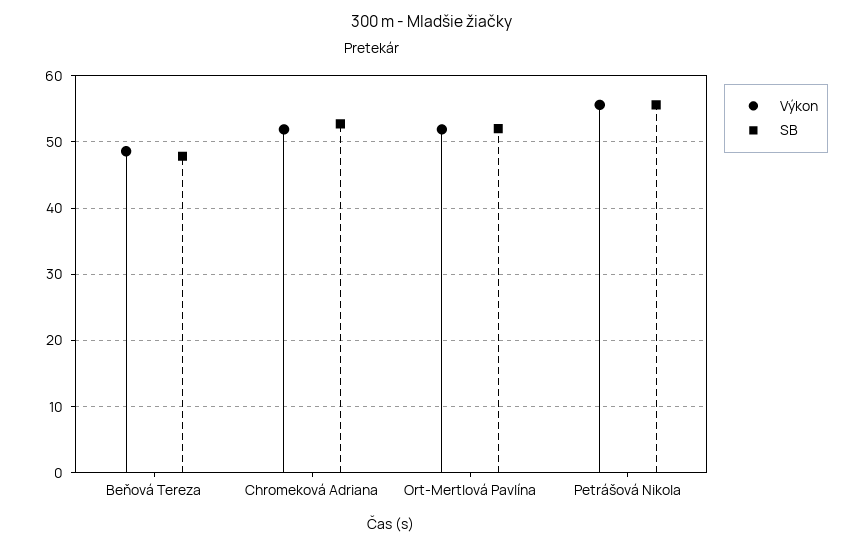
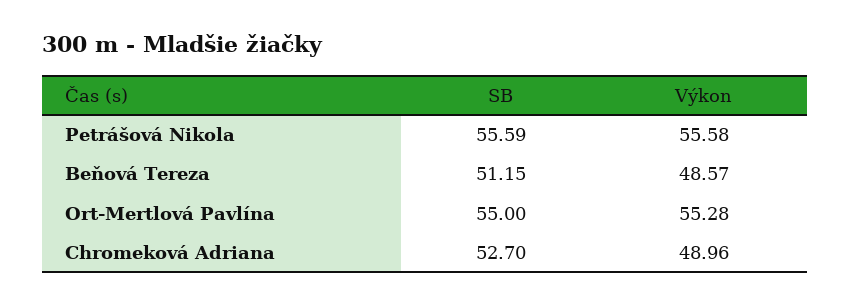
  {
    "Výkon": {
      "Beňová Tereza": 48.57,
-     "Chromeková Adriana": 52,
+     "Chromeková Adriana": 48.96,
-     "Ort-Mertlová Pavlína": 52,
+     "Ort-Mertlová Pavlína": 55.28,
      "Petrášová Nikola": 55.58
    },
    "SB": {
-     "Beňová Tereza": 48,
+     "Beňová Tereza": 51.15,
      "Chromeková Adriana": 52.7,
-     "Ort-Mertlová Pavlína": 52,
+     "Ort-Mertlová Pavlína": 55,
      "Petrášová Nikola": 55.59
    }
  }

